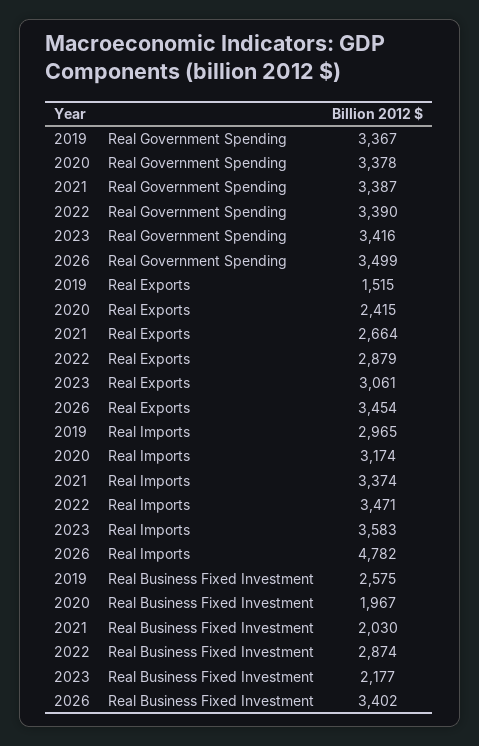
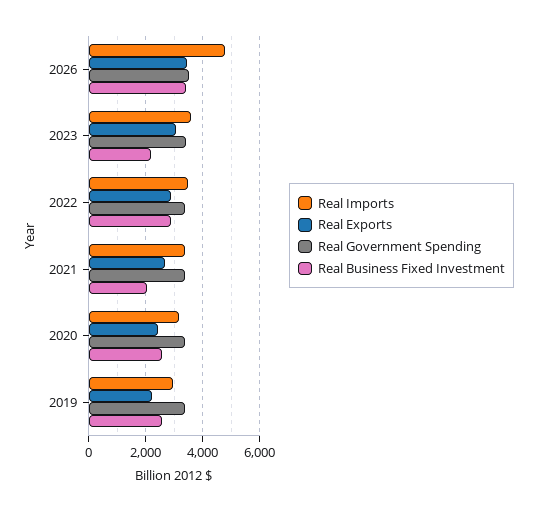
  {
    "Real Government Spending": {
      "2019": 3367,
      "2020": 3378,
      "2021": 3387,
      "2022": 3390,
      "2023": 3416,
      "2026": 3499
    },
    "Real Exports": {
-     "2019": 1515,
+     "2019": 2250,
      "2020": 2415,
      "2021": 2664,
      "2022": 2879,
      "2023": 3061,
      "2026": 3454
    },
    "Real Imports": {
      "2019": 2965,
      "2020": 3174,
      "2021": 3374,
      "2022": 3471,
      "2023": 3583,
      "2026": 4782
    },
    "Real Business Fixed Investment": {
      "2019": 2575,
-     "2020": 1967,
+     "2020": 2500,
      "2021": 2030,
      "2022": 2874,
      "2023": 2177,
      "2026": 3402
    }
  }

